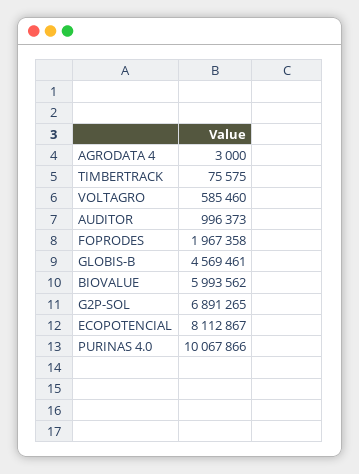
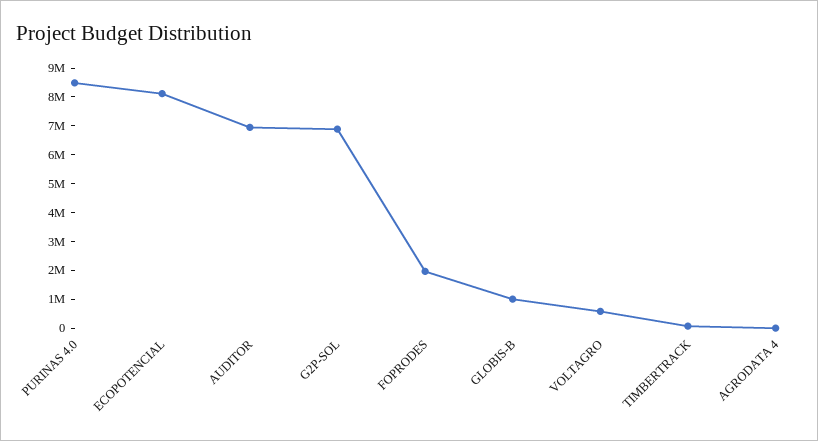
  {
    "AGRODATA 4": 3000,
    "TIMBERTRACK": 75575,
    "VOLTAGRO": 585460,
-   "AUDITOR": 996373,
+   "AUDITOR": 7000000,
    "FOPRODES": 1967358,
-   "GLOBIS-B": 4569461,
+   "GLOBIS-B": 1000000,
-   "BIOVALUE": 5993562,
    "G2P-SOL": 6891265,
    "ECOPOTENCIAL": 8112867,
-   "PURINAS 4.0": 10067866
+   "PURINAS 4.0": 8500000
  }

